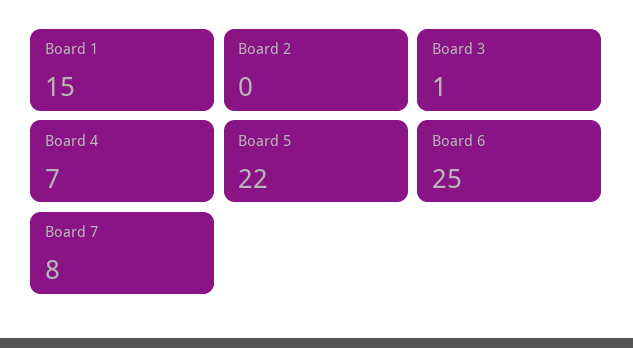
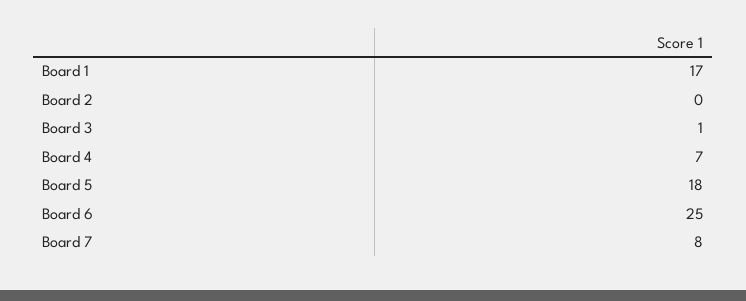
  {
-   "Board 1": 15,
+   "Board 1": 17,
    "Board 2": 0,
    "Board 3": 1,
    "Board 4": 7,
-   "Board 5": 22,
+   "Board 5": 18,
    "Board 6": 25,
    "Board 7": 8
  }

